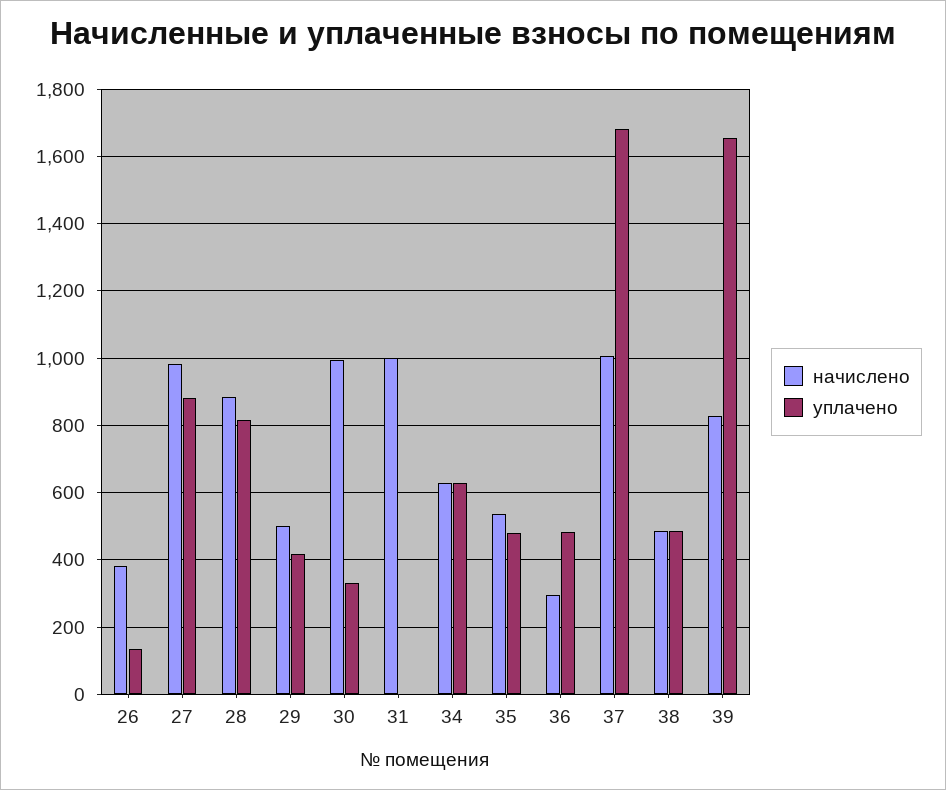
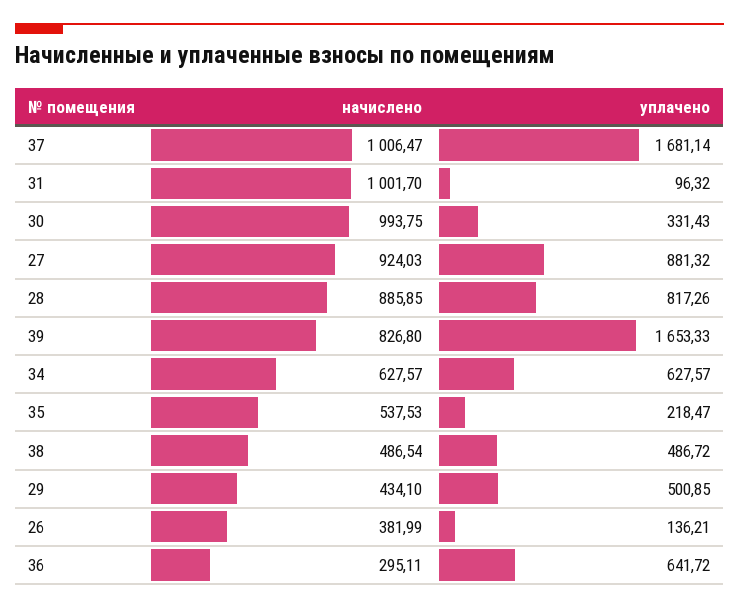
  {
    "начислено": {
      "26": 381.99,
-     "27": 980,
+     "27": 924.03,
      "28": 885.85,
-     "29": 500,
+     "29": 434.1,
      "30": 993.75,
      "31": 1001.7,
      "34": 627.57,
      "35": 537.53,
      "36": 295.11,
      "37": 1006.47,
      "38": 486.54,
      "39": 826.8
    },
    "уплачено": {
      "26": 136.21,
      "27": 881.32,
      "28": 817.26,
-     "29": 420,
+     "29": 500.85,
      "30": 331.43,
-     "31": 0,
+     "31": 96.32,
      "34": 627.57,
-     "35": 480,
+     "35": 218.47,
-     "36": 480,
+     "36": 641.72,
      "37": 1681.14,
      "38": 486.72,
      "39": 1653.33
    }
  }

